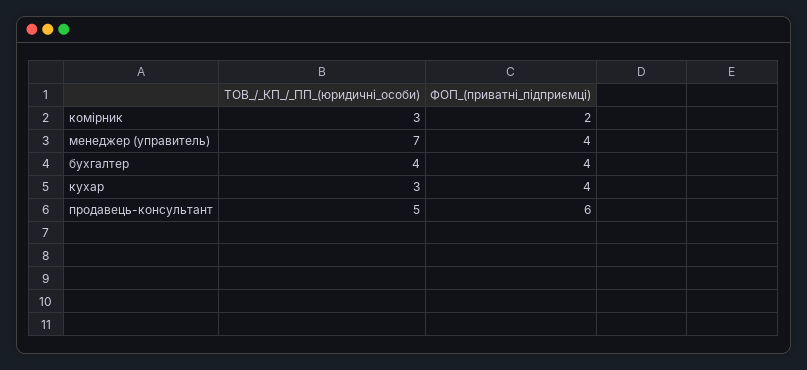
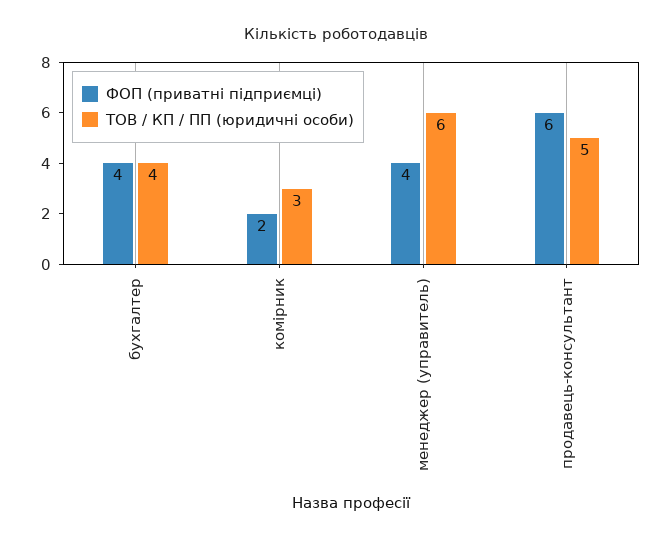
  {
    "ТОВ_/_КП_/_ПП_(юридичні_особи)": {
      "комірник": 3,
-     "менеджер (управитель)": 7,
+     "менеджер (управитель)": 6,
      "бухгалтер": 4,
-     "кухар": 3,
      "продавець-консультант": 5
    },
    "ФОП_(приватні_підприємці)": {
      "комірник": 2,
      "менеджер (управитель)": 4,
      "бухгалтер": 4,
-     "кухар": 4,
      "продавець-консультант": 6
    }
  }

